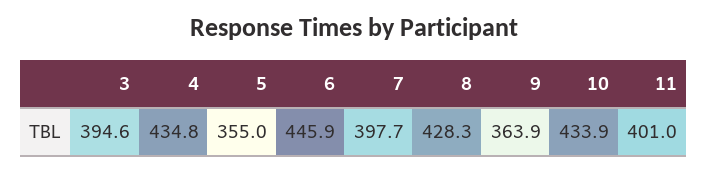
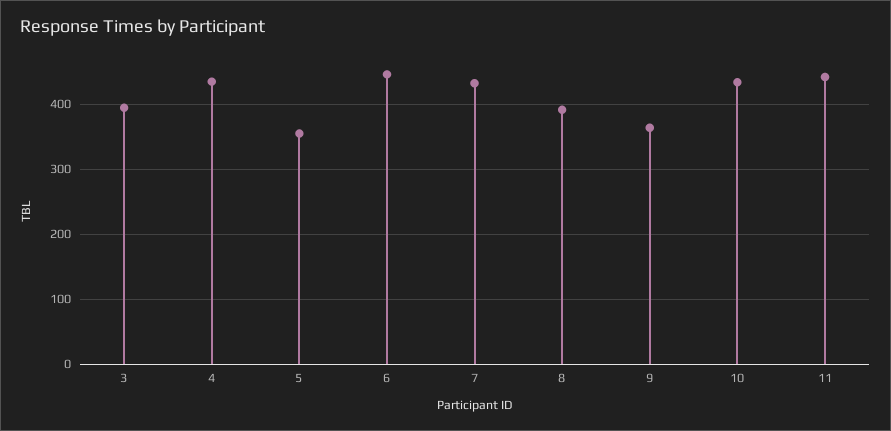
  {
    "3": 394.6,
    "4": 434.8,
    "5": 355,
    "6": 445.9,
-   "7": 397.7,
+   "7": 430,
-   "8": 428.3,
+   "8": 390,
    "9": 363.9,
    "10": 433.9,
-   "11": 401
+   "11": 440
  }

